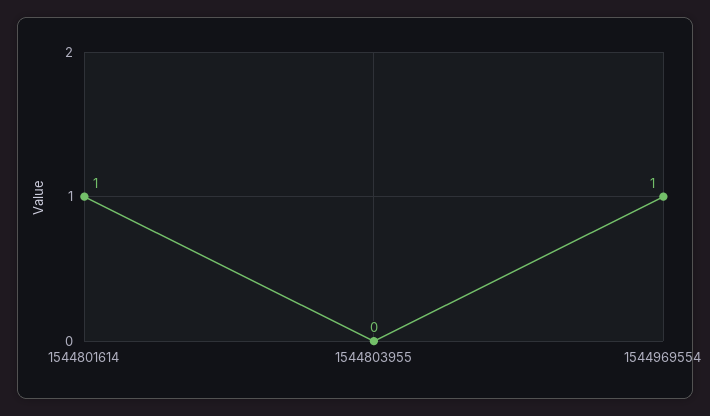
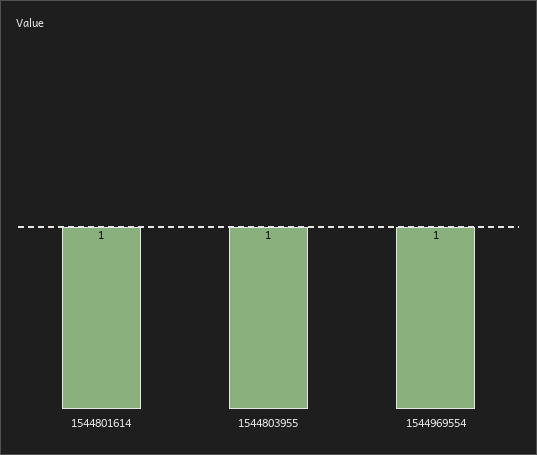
  {
    "1544801614": 1,
-   "1544803955": 0,
+   "1544803955": 1,
    "1544969554": 1
  }

